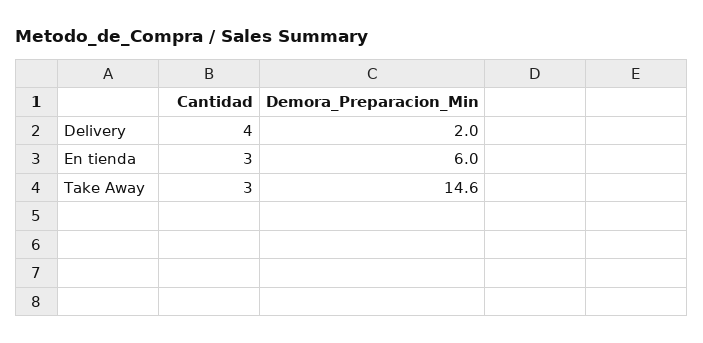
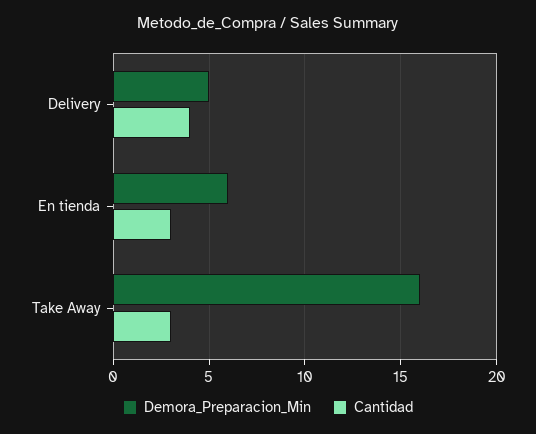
  {
    "Cantidad": {
      "Delivery": 4,
      "En tienda": 3,
      "Take Away": 3
    },
    "Demora_Preparacion_Min": {
-     "Delivery": 2,
+     "Delivery": 5,
      "En tienda": 6,
-     "Take Away": 14.6
+     "Take Away": 16
    }
  }

